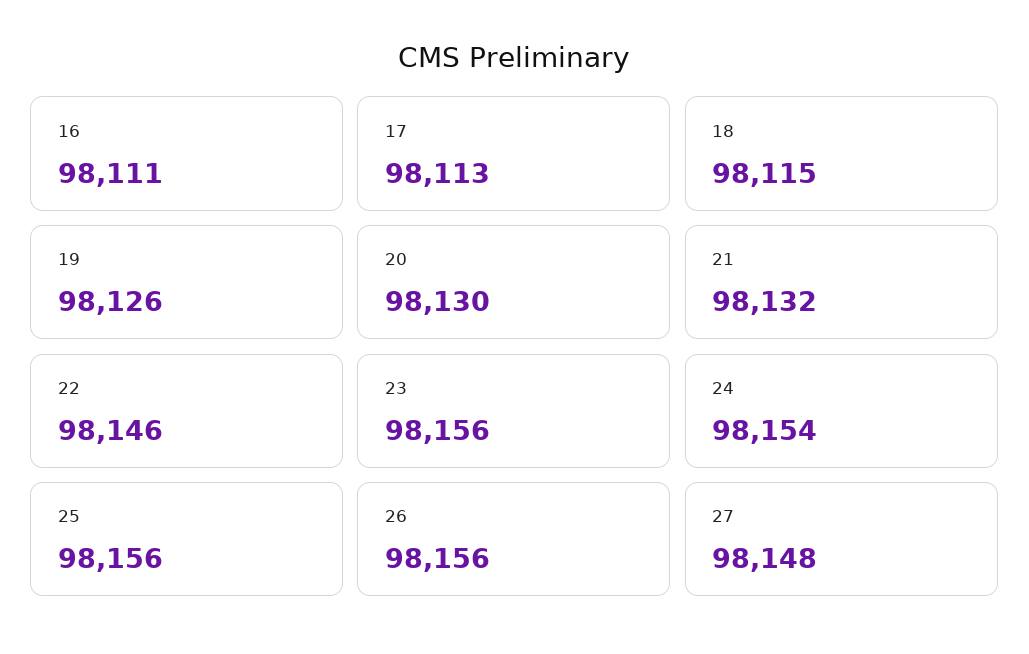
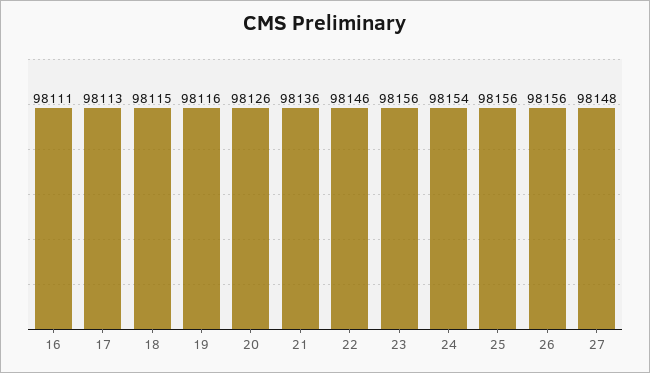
  {
    "16": 98111,
    "17": 98113,
    "18": 98115,
-   "19": 98126,
+   "19": 98116,
-   "20": 98130,
+   "20": 98126,
-   "21": 98132,
+   "21": 98136,
    "22": 98146,
    "23": 98156,
    "24": 98154,
    "25": 98156,
    "26": 98156,
    "27": 98148
  }

